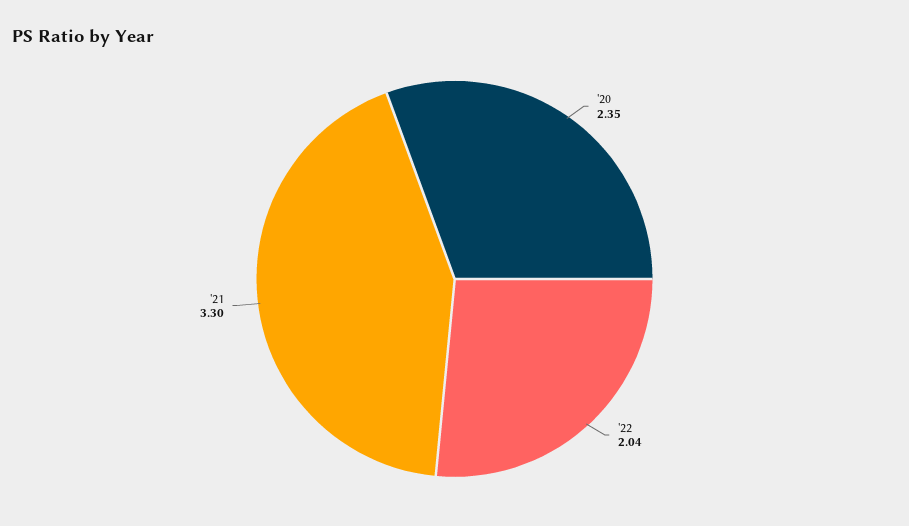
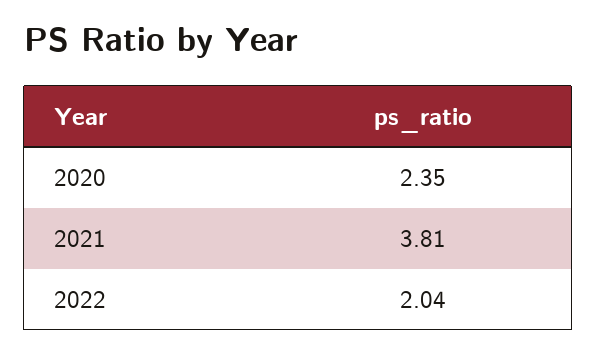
  {
    "'20": 2.35,
    "'22": 2.04,
-   "'21": 3.3
+   "'21": 3.81
  }

